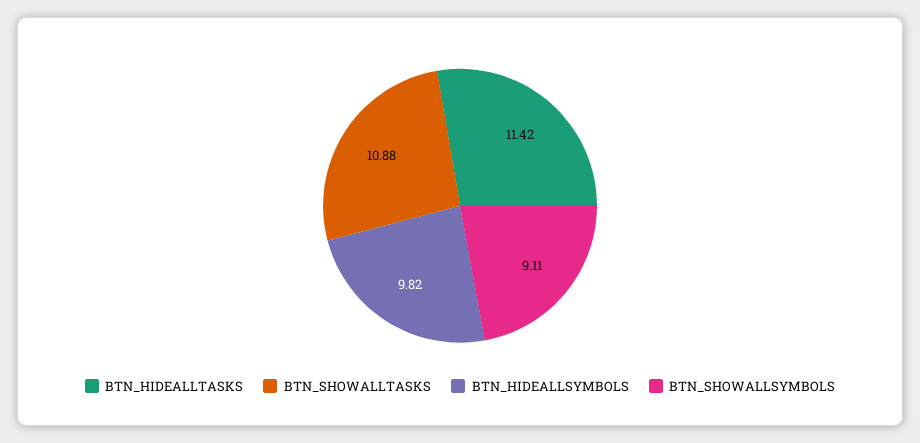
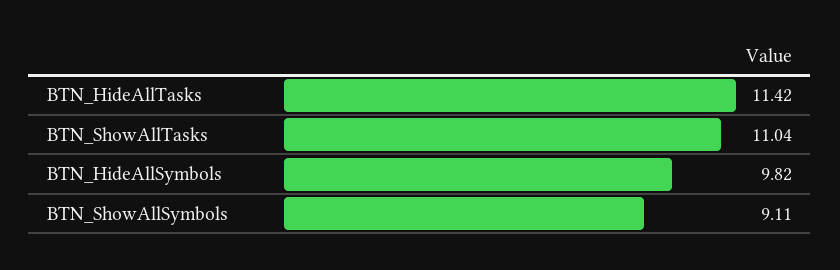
  {
    "BTN_HIDEALLTASKS": 11.42,
-   "BTN_SHOWALLTASKS": 10.88,
+   "BTN_SHOWALLTASKS": 11.04,
    "BTN_HIDEALLSYMBOLS": 9.82,
    "BTN_SHOWALLSYMBOLS": 9.11
  }

